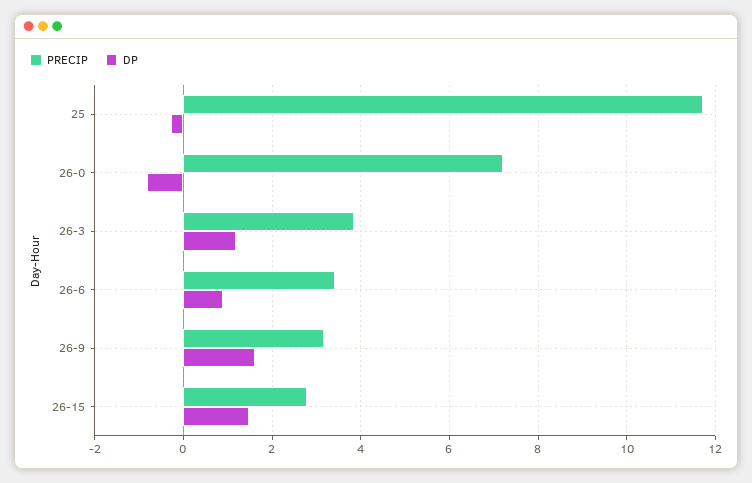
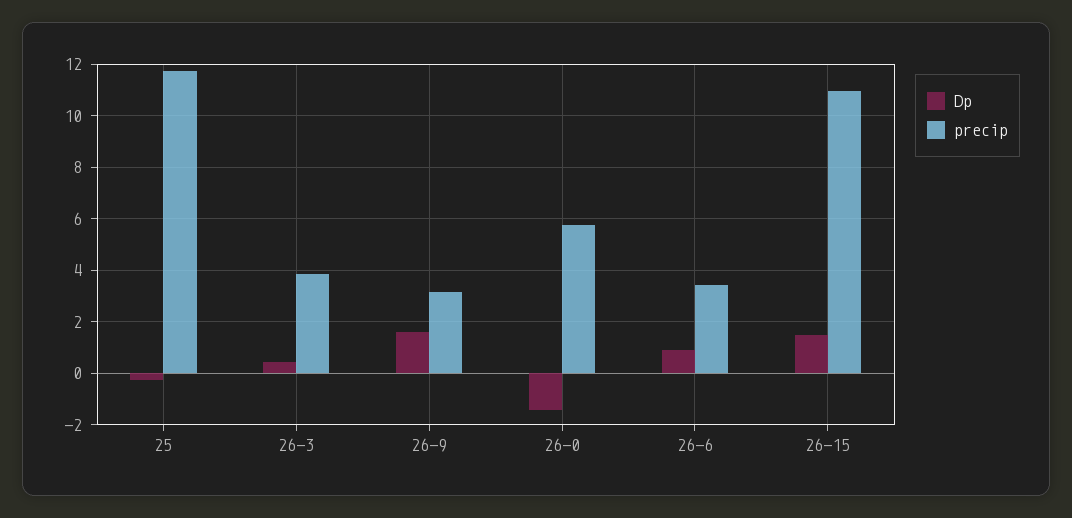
  {
    "PRECIP": {
      "25": 11.8,
-     "26-0": 7.2,
+     "26-0": 5.75,
      "26-3": 3.8,
      "26-6": 3.4,
      "26-9": 3.2,
-     "26-15": 2.8
+     "26-15": 11
    },
    "DP": {
      "25": -0.2,
-     "26-0": -0.8,
+     "26-0": -1.5,
-     "26-3": 1.2,
+     "26-3": 0.5,
      "26-6": 0.8,
      "26-9": 1.6,
      "26-15": 1.4
    }
  }

